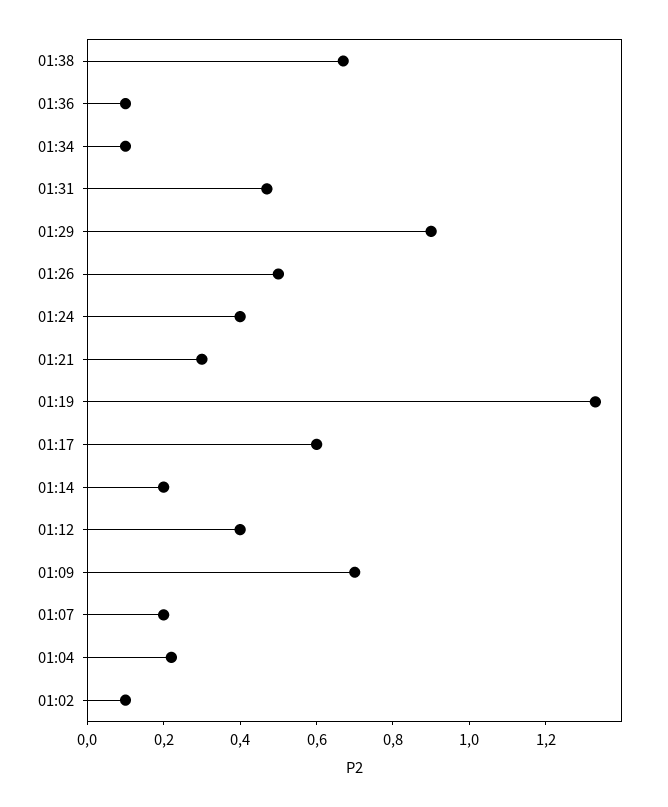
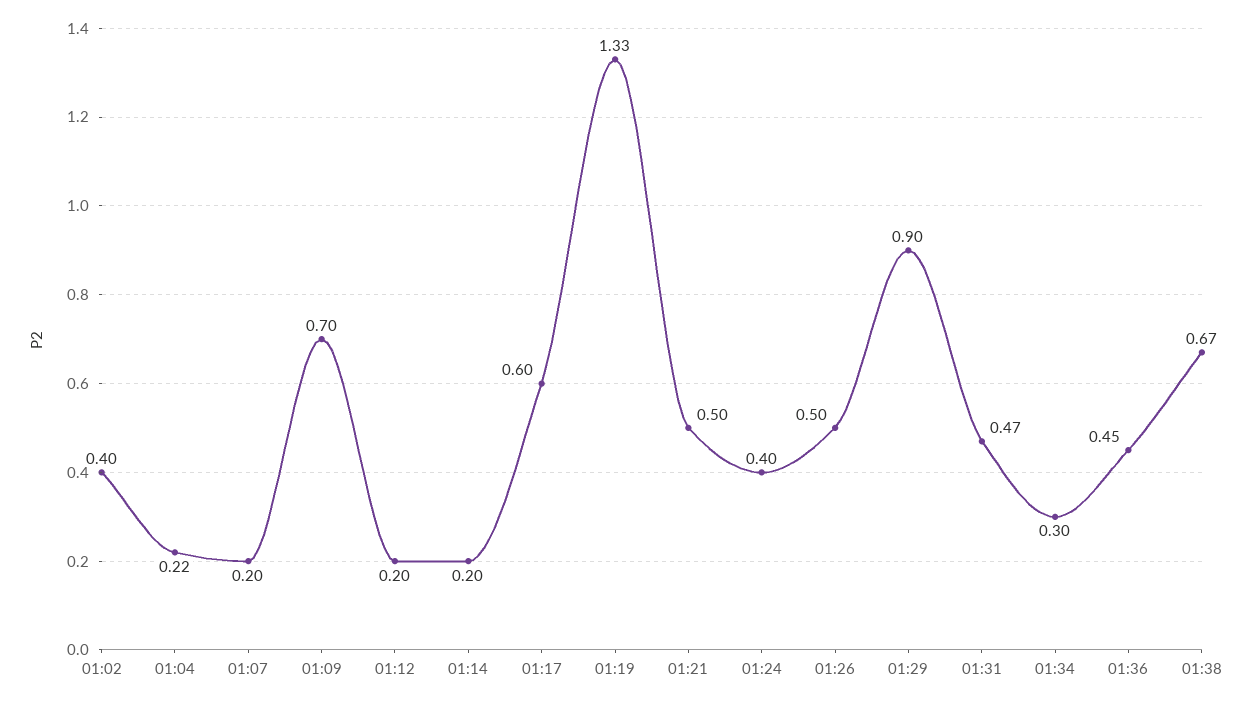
  {
    "01:38": 0.67,
-   "01:36": 0.1,
+   "01:36": 0.45,
-   "01:34": 0.1,
+   "01:34": 0.3,
    "01:31": 0.47,
    "01:29": 0.9,
    "01:26": 0.5,
    "01:24": 0.4,
-   "01:21": 0.3,
+   "01:21": 0.5,
    "01:19": 1.33,
    "01:17": 0.6,
    "01:14": 0.2,
-   "01:12": 0.4,
+   "01:12": 0.2,
    "01:09": 0.7,
    "01:07": 0.2,
    "01:04": 0.22,
-   "01:02": 0.1
+   "01:02": 0.4
  }

